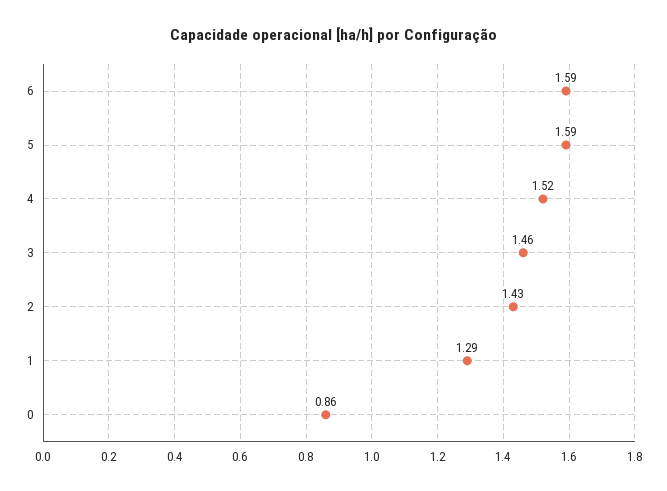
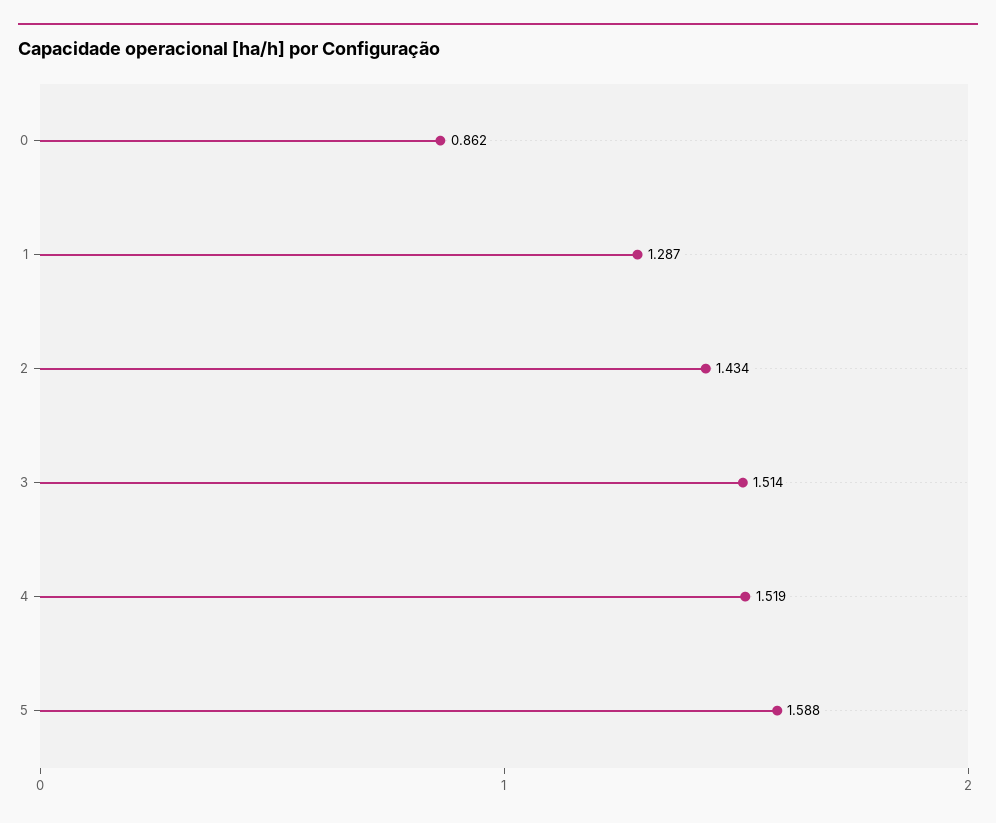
  {
-   "6": 1.59,
    "5": 1.588,
    "4": 1.519,
-   "3": 1.46,
+   "3": 1.514,
    "2": 1.434,
    "1": 1.287,
    "0": 0.862
  }

